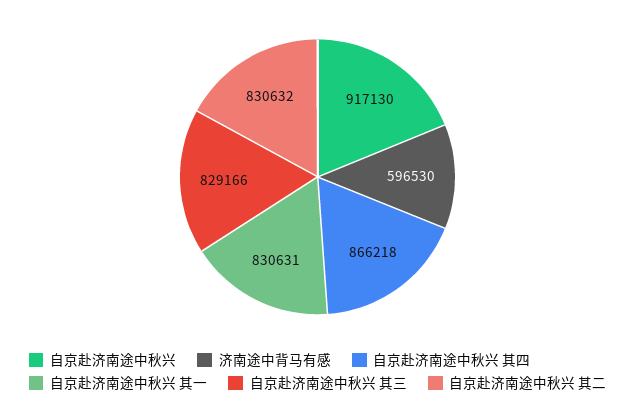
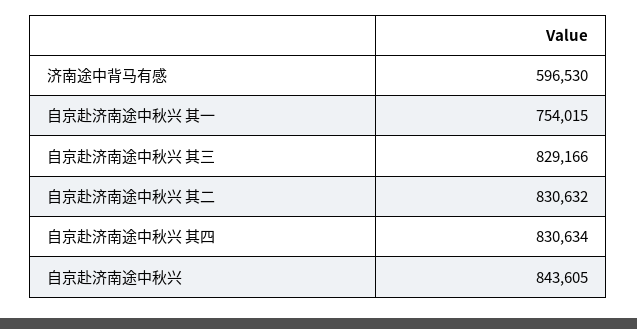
  {
-   "自京赴济南途中秋兴": 917130,
+   "自京赴济南途中秋兴": 843605,
    "济南途中背马有感": 596530,
-   "自京赴济南途中秋兴 其四": 866218,
+   "自京赴济南途中秋兴 其四": 830634,
-   "自京赴济南途中秋兴 其一": 830631,
+   "自京赴济南途中秋兴 其一": 754015,
    "自京赴济南途中秋兴 其三": 829166,
    "自京赴济南途中秋兴 其二": 830632
  }

